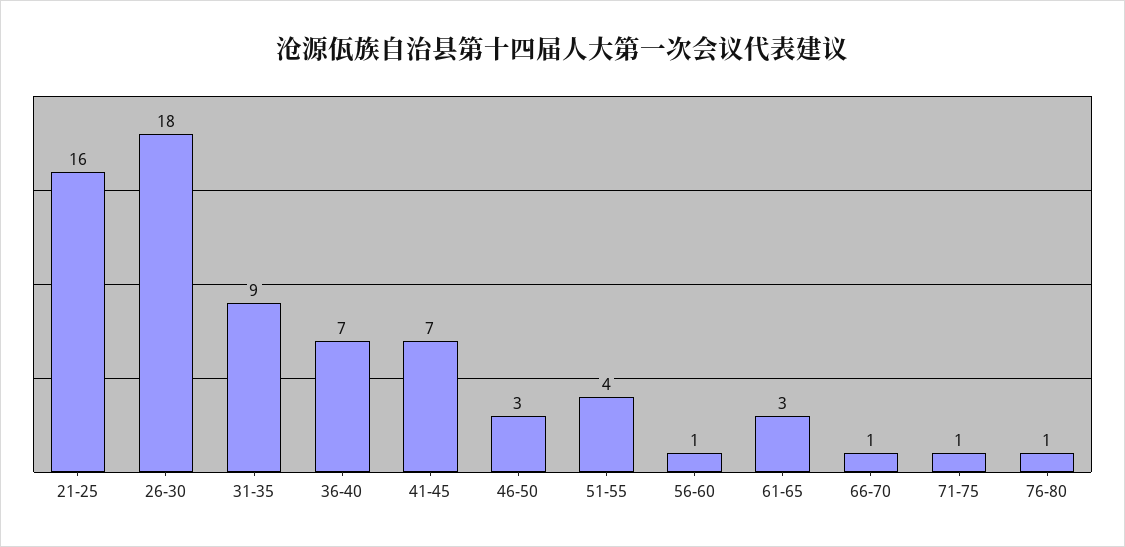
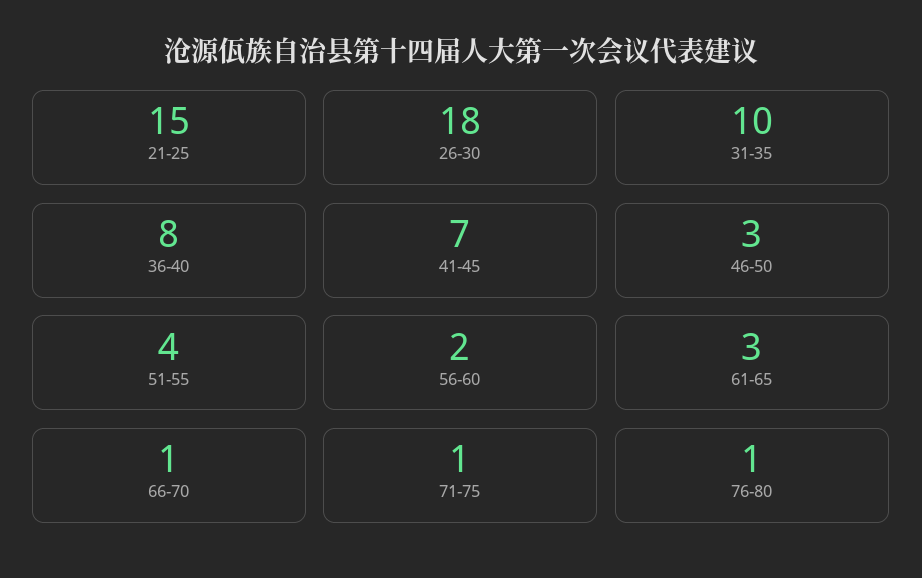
  {
-   "21-25": 16,
+   "21-25": 15,
    "26-30": 18,
-   "31-35": 9,
+   "31-35": 10,
-   "36-40": 7,
+   "36-40": 8,
    "41-45": 7,
    "46-50": 3,
    "51-55": 4,
-   "56-60": 1,
+   "56-60": 2,
    "61-65": 3,
    "66-70": 1,
    "71-75": 1,
    "76-80": 1
  }

